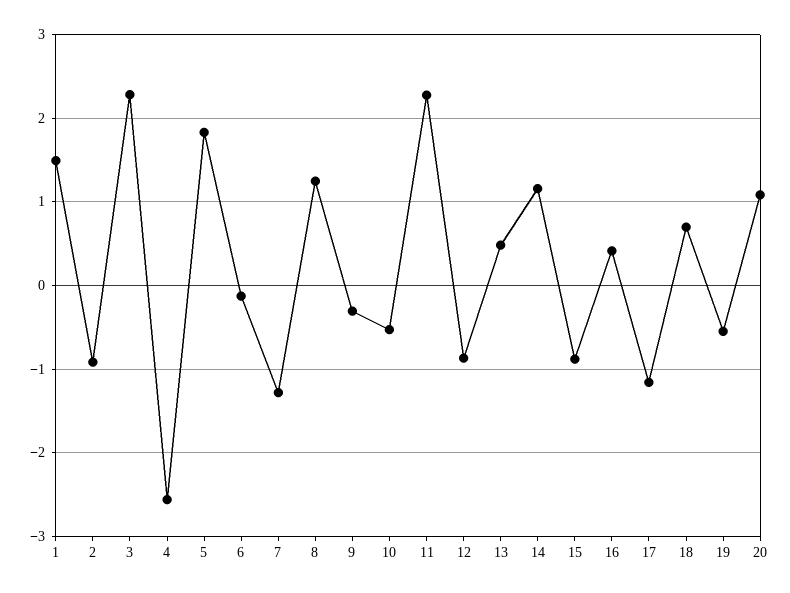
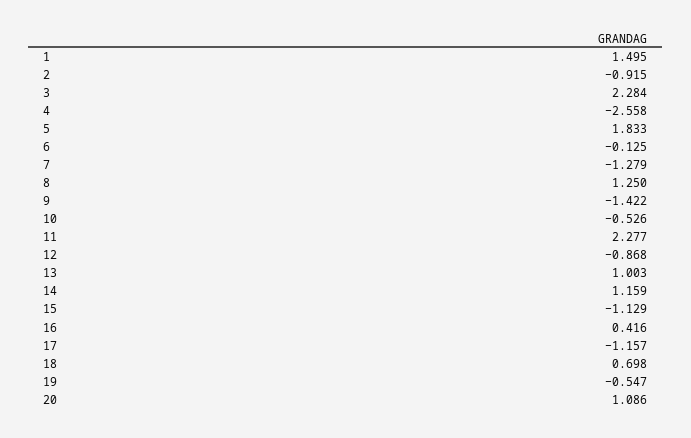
  {
    "1": 1.495,
    "2": -0.915,
    "3": 2.284,
    "4": -2.558,
    "5": 1.833,
    "6": -0.125,
    "7": -1.279,
    "8": 1.25,
-   "9": -0.3,
+   "9": -1.422,
    "10": -0.526,
    "11": 2.277,
    "12": -0.868,
-   "13": 0.5,
+   "13": 1.003,
    "14": 1.159,
-   "15": -0.9,
+   "15": -1.129,
    "16": 0.416,
    "17": -1.157,
    "18": 0.698,
    "19": -0.547,
    "20": 1.086
  }

